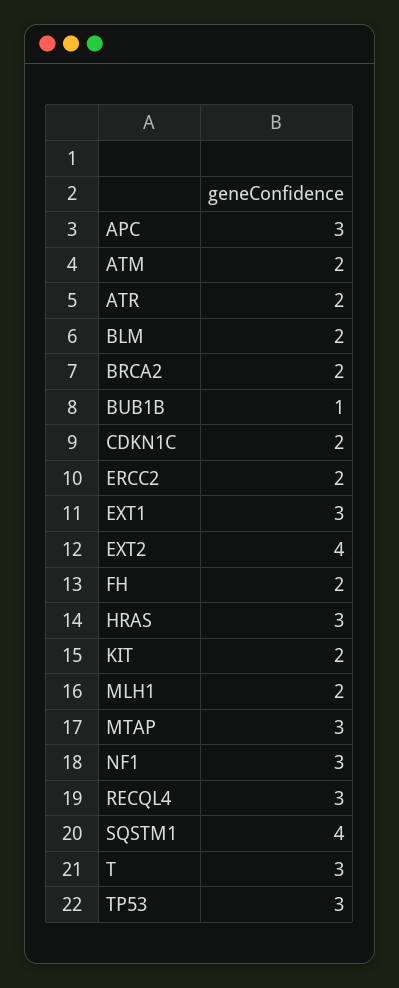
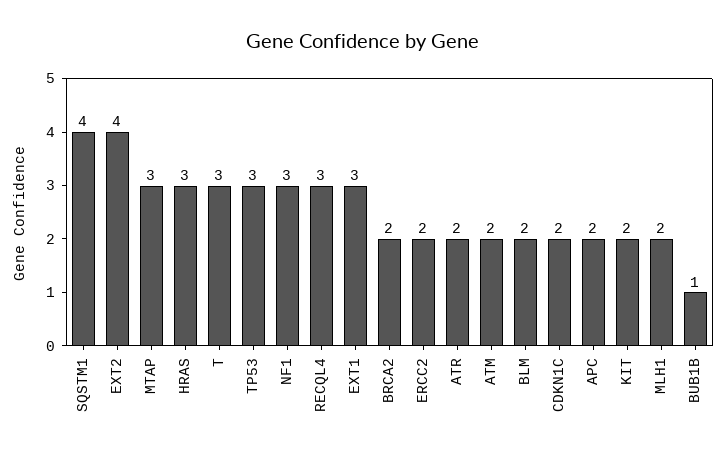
  {
-   "APC": 3,
+   "APC": 2,
    "ATM": 2,
    "ATR": 2,
    "BLM": 2,
    "BRCA2": 2,
    "BUB1B": 1,
    "CDKN1C": 2,
    "ERCC2": 2,
    "EXT1": 3,
    "EXT2": 4,
-   "FH": 2,
    "HRAS": 3,
    "KIT": 2,
    "MLH1": 2,
    "MTAP": 3,
    "NF1": 3,
    "RECQL4": 3,
    "SQSTM1": 4,
    "T": 3,
    "TP53": 3
  }

